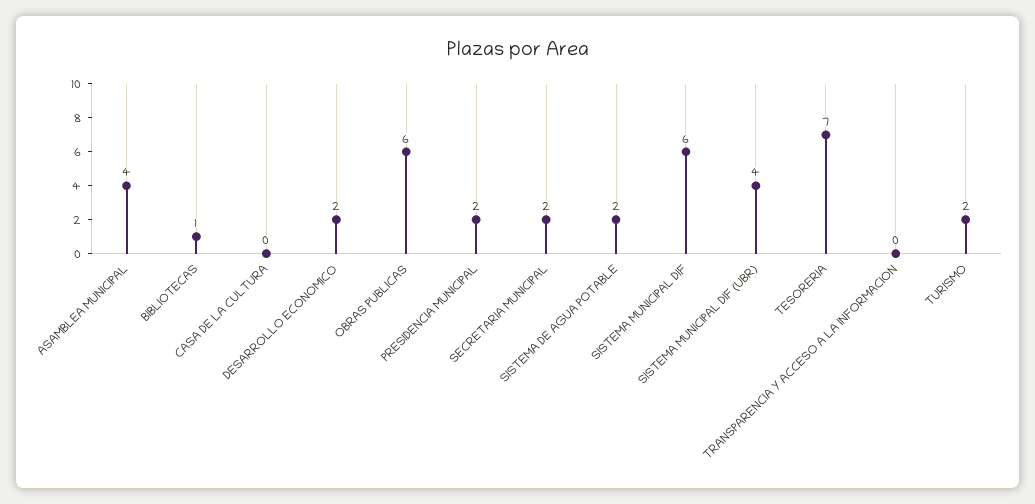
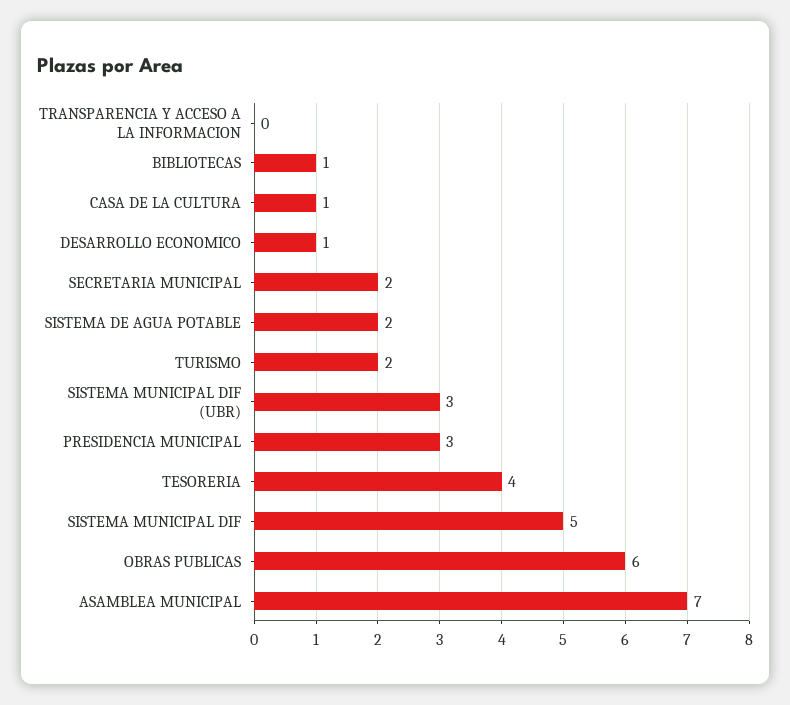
  {
-   "ASAMBLEA MUNICIPAL": 4,
+   "ASAMBLEA MUNICIPAL": 7,
    "BIBLIOTECAS": 1,
-   "CASA DE LA CULTURA": 0,
+   "CASA DE LA CULTURA": 1,
-   "DESARROLLO ECONOMICO": 2,
+   "DESARROLLO ECONOMICO": 1,
    "OBRAS PUBLICAS": 6,
-   "PRESIDENCIA MUNICIPAL": 2,
+   "PRESIDENCIA MUNICIPAL": 3,
    "SECRETARIA MUNICIPAL": 2,
    "SISTEMA DE AGUA POTABLE": 2,
-   "SISTEMA MUNICIPAL DIF": 6,
+   "SISTEMA MUNICIPAL DIF": 5,
-   "SISTEMA MUNICIPAL DIF (UBR)": 4,
+   "SISTEMA MUNICIPAL DIF (UBR)": 3,
-   "TESORERIA": 7,
+   "TESORERIA": 4,
    "TRANSPARENCIA Y ACCESO A LA INFORMACION": 0,
    "TURISMO": 2
  }

